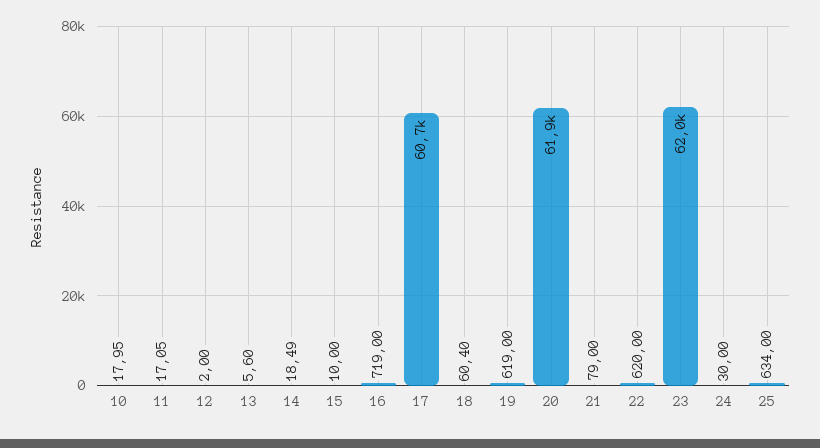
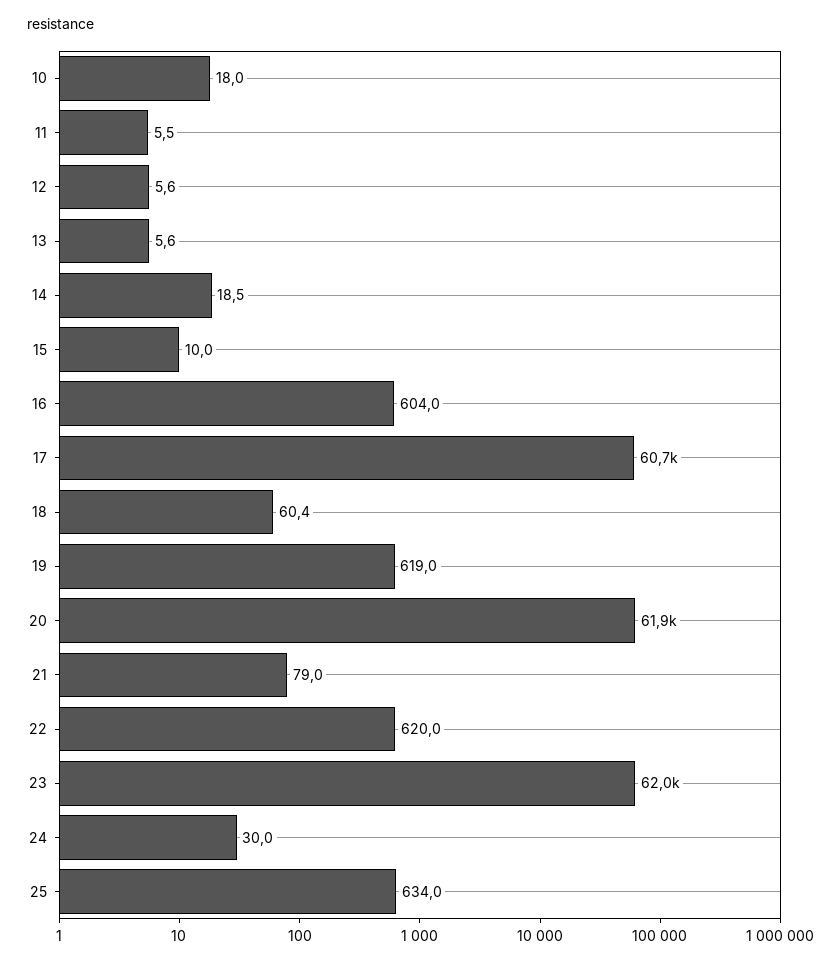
  {
    "10": 17.95,
-   "11": 17.05,
+   "11": 5.5,
-   "12": 2,
+   "12": 5.6,
    "13": 5.6,
    "14": 18.49,
    "15": 10,
-   "16": 719,
+   "16": 604,
    "17": 60700,
    "18": 60.4,
    "19": 619,
    "20": 61900,
    "21": 79,
    "22": 620,
    "23": 62000,
    "24": 30,
    "25": 634
  }

